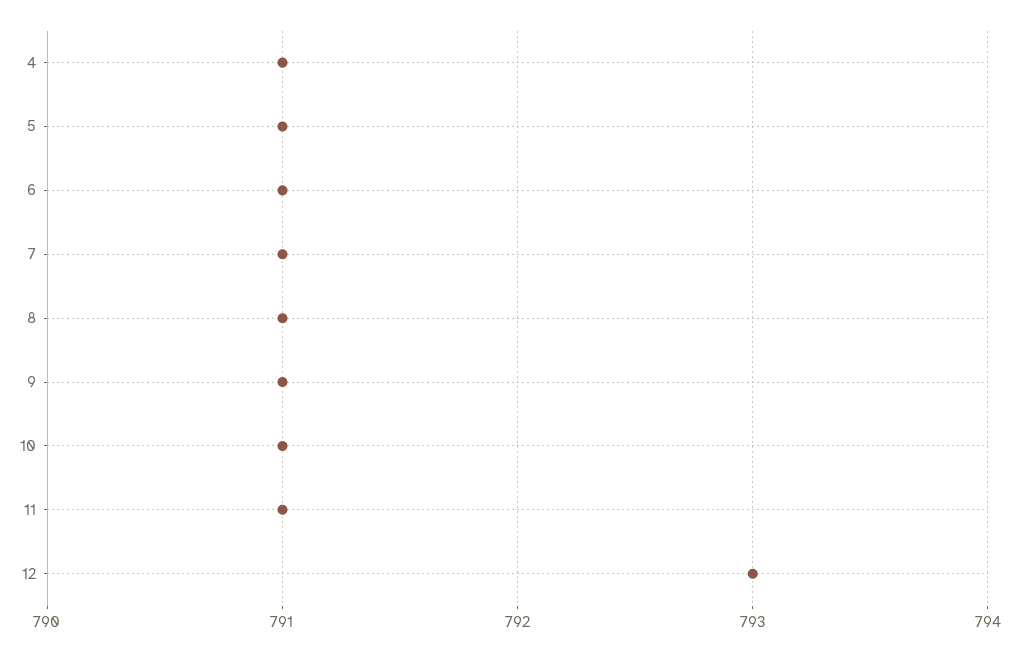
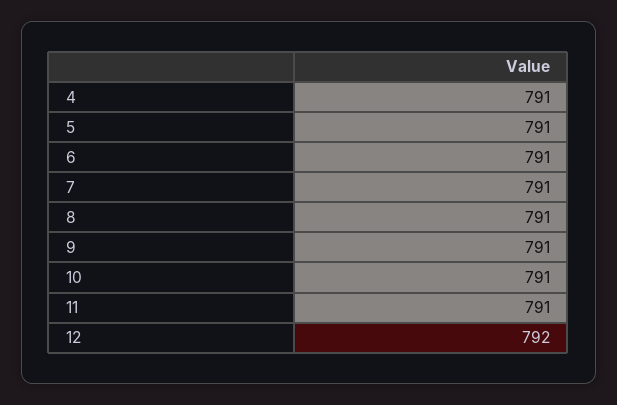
  {
    "4": 791,
    "5": 791,
    "6": 791,
    "7": 791,
    "8": 791,
    "9": 791,
    "10": 791,
    "11": 791,
-   "12": 793
+   "12": 792
  }

